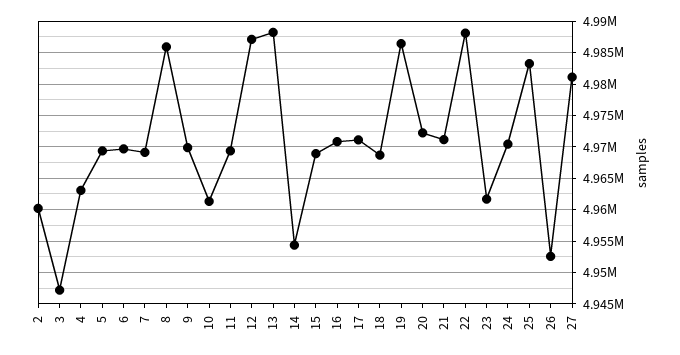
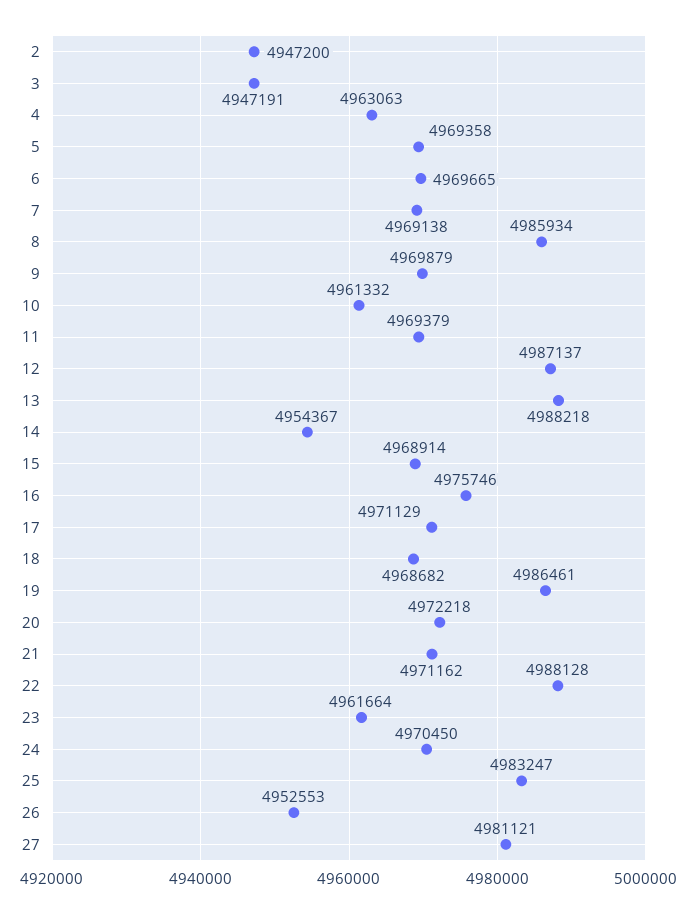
  {
-   "2": 4960000,
+   "2": 4947200,
    "3": 4947191,
    "4": 4963063,
    "5": 4969358,
    "6": 4969665,
    "7": 4969138,
    "8": 4985934,
    "9": 4969879,
    "10": 4961332,
    "11": 4969379,
    "12": 4987137,
    "13": 4988218,
    "14": 4954367,
    "15": 4968914,
-   "16": 4971000,
+   "16": 4975746,
    "17": 4971129,
    "18": 4968682,
    "19": 4986461,
    "20": 4972218,
    "21": 4971162,
    "22": 4988128,
    "23": 4961664,
    "24": 4970450,
    "25": 4983247,
    "26": 4952553,
    "27": 4981121
  }

